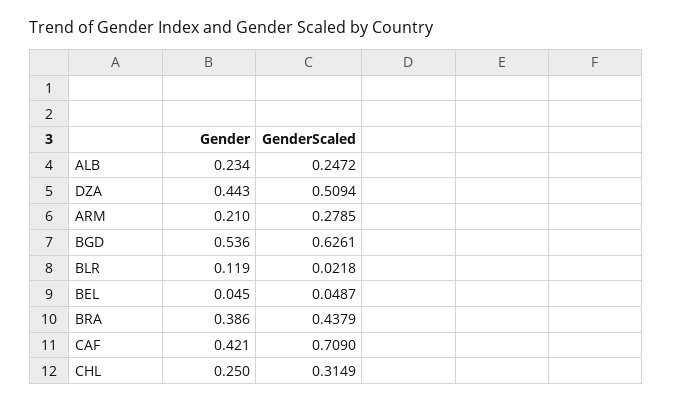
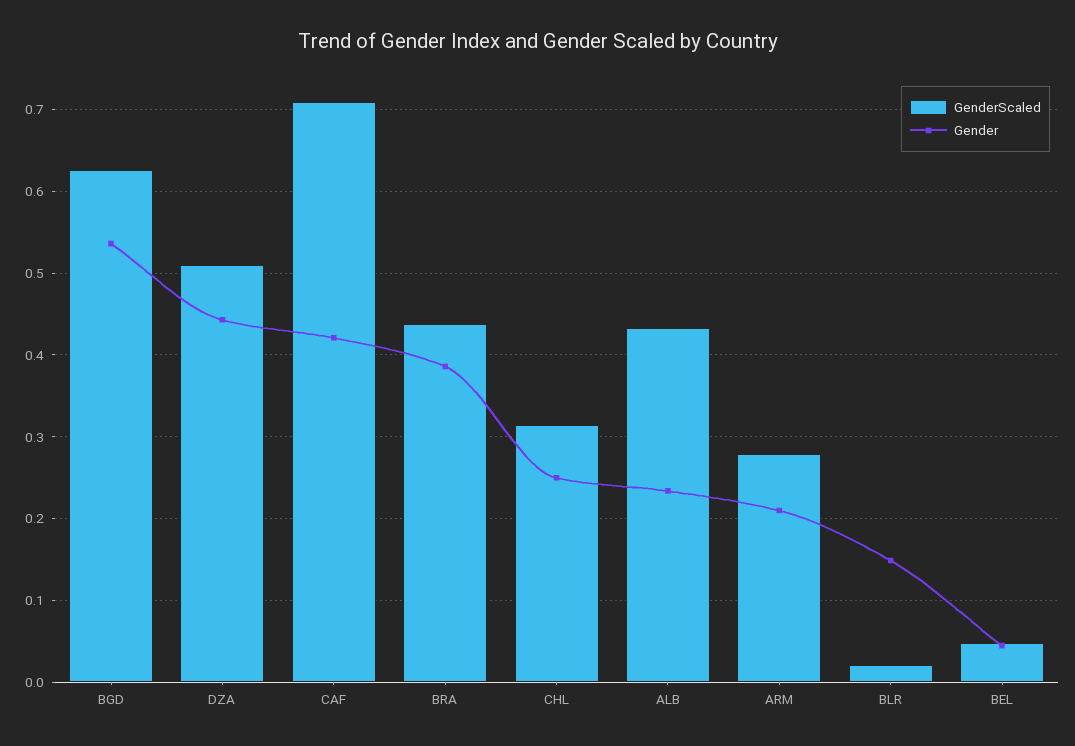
  {
    "Gender": {
      "ALB": 0.234,
      "DZA": 0.443,
      "ARM": 0.21,
      "BGD": 0.536,
-     "BLR": 0.119,
+     "BLR": 0.15,
      "BEL": 0.045,
      "BRA": 0.386,
      "CAF": 0.421,
      "CHL": 0.25
    },
    "GenderScaled": {
-     "ALB": 0.2472,
+     "ALB": 0.43,
      "DZA": 0.5094,
      "ARM": 0.2785,
      "BGD": 0.6261,
      "BLR": 0.0218,
      "BEL": 0.0487,
      "BRA": 0.4379,
      "CAF": 0.709,
      "CHL": 0.3149
    }
  }

